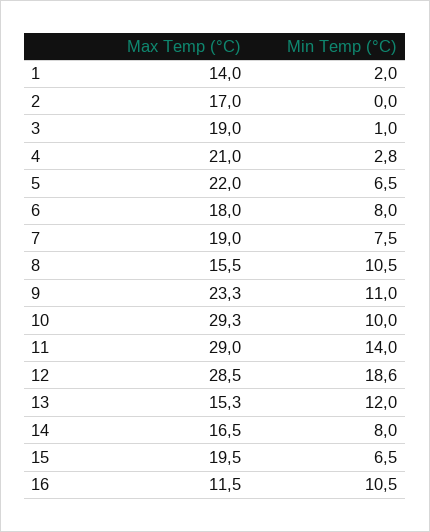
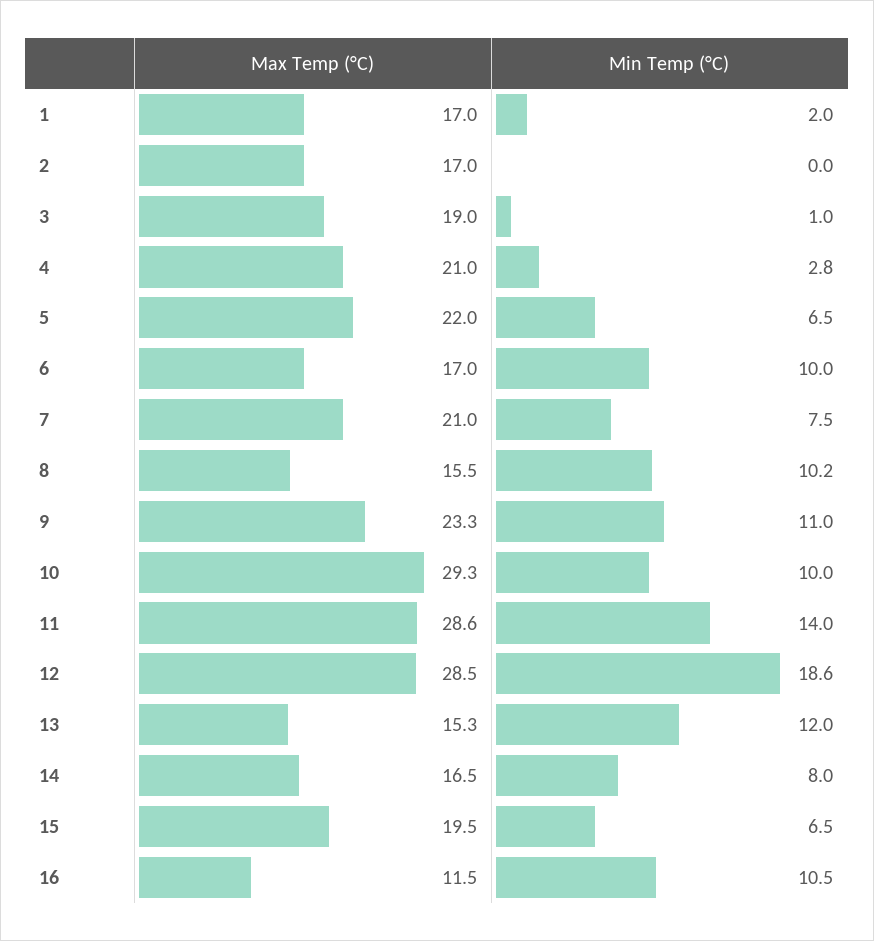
  {
    "Max Temp (°C)": {
-     "1": 14,
+     "1": 17,
      "2": 17,
      "3": 19,
      "4": 21,
      "5": 22,
-     "6": 18,
+     "6": 17,
-     "7": 19,
+     "7": 21,
      "8": 15.5,
      "9": 23.3,
      "10": 29.3,
-     "11": 29,
+     "11": 28.6,
      "12": 28.5,
      "13": 15.3,
      "14": 16.5,
      "15": 19.5,
      "16": 11.5
    },
    "Min Temp (°C)": {
      "1": 2,
      "2": 0,
      "3": 1,
      "4": 2.8,
      "5": 6.5,
-     "6": 8,
+     "6": 10,
      "7": 7.5,
-     "8": 10.5,
+     "8": 10.2,
      "9": 11,
      "10": 10,
      "11": 14,
      "12": 18.6,
      "13": 12,
      "14": 8,
      "15": 6.5,
      "16": 10.5
    }
  }

